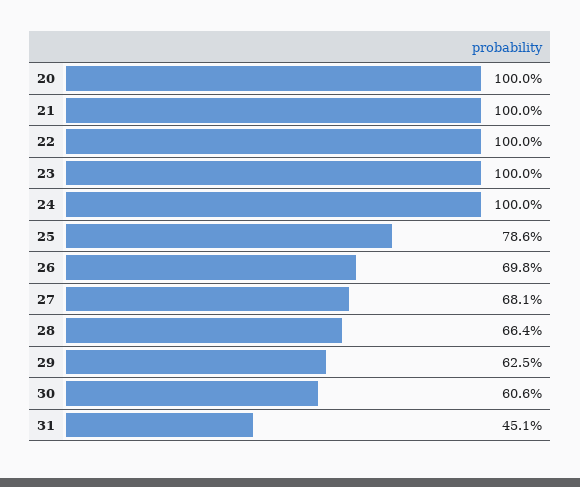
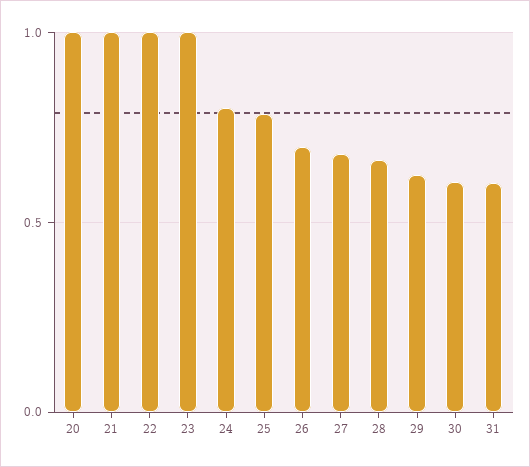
  {
    "20": 1,
    "21": 1,
    "22": 1,
    "23": 1,
-   "24": 1,
+   "24": 0.8,
    "25": 0.786,
    "26": 0.698,
    "27": 0.681,
    "28": 0.664,
    "29": 0.625,
    "30": 0.606,
-   "31": 0.451
+   "31": 0.6
  }

